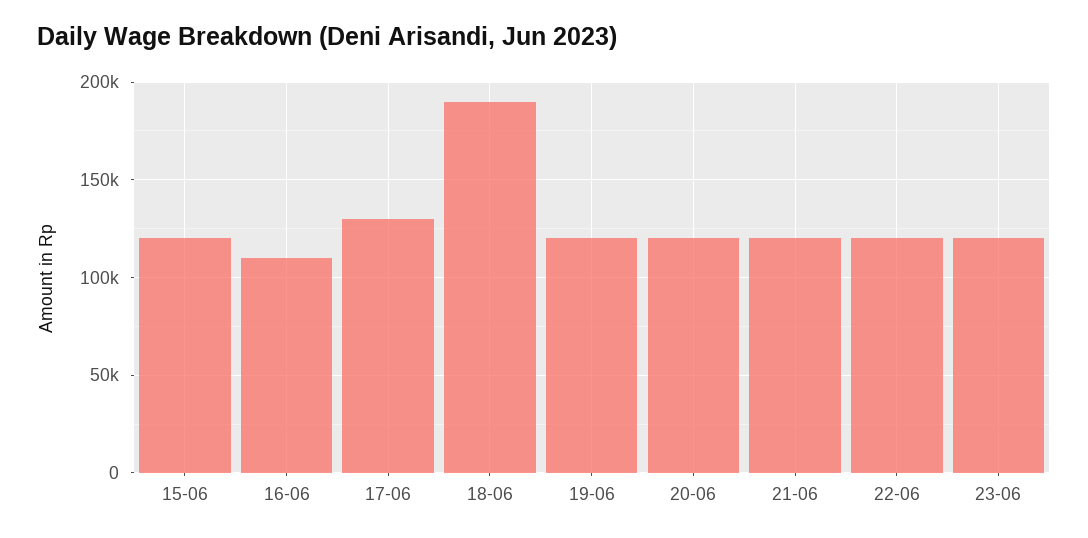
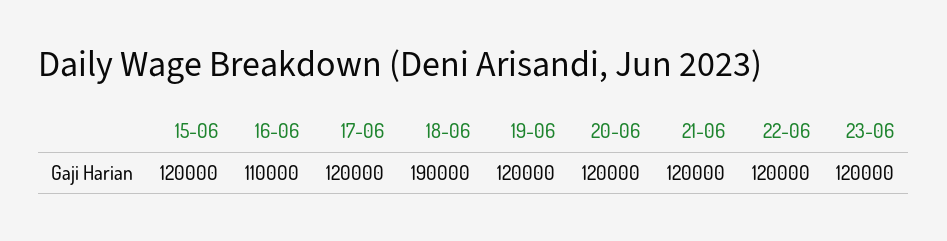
  {
    "15-06": 120000,
    "16-06": 110000,
-   "17-06": 130000,
+   "17-06": 120000,
    "18-06": 190000,
    "19-06": 120000,
    "20-06": 120000,
    "21-06": 120000,
    "22-06": 120000,
    "23-06": 120000
  }

